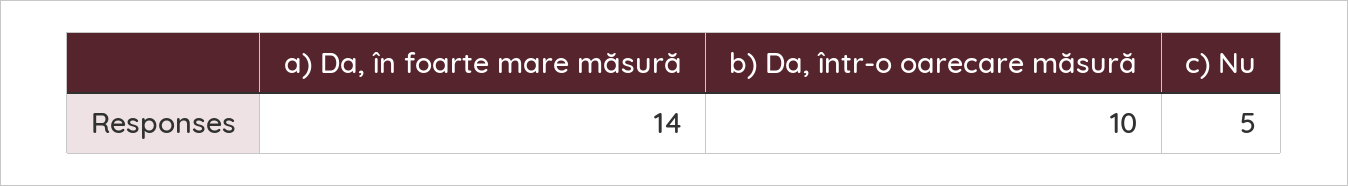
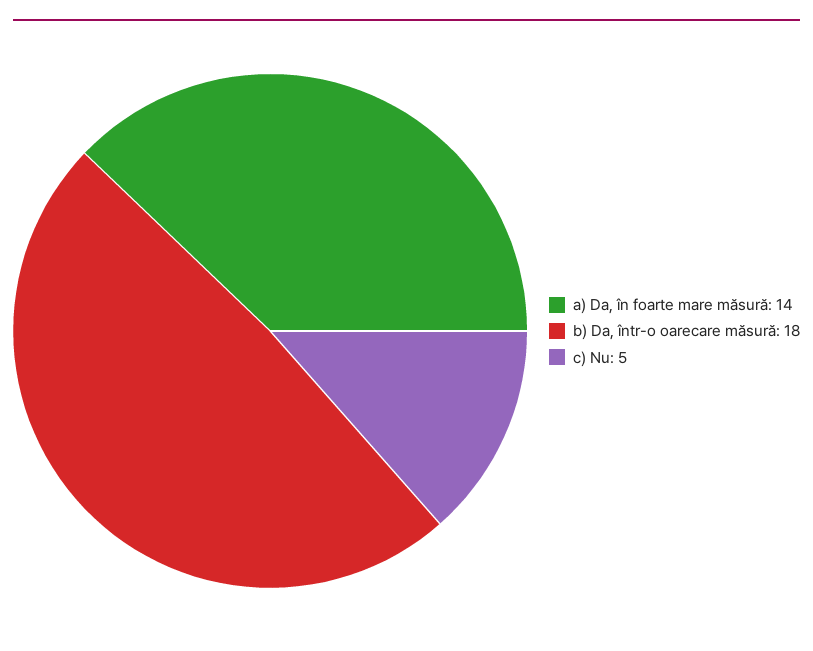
  {
    "a) Da, în foarte mare măsură": 14,
-   "b) Da, într-o oarecare măsură": 10,
+   "b) Da, într-o oarecare măsură": 18,
    "c) Nu": 5
  }

